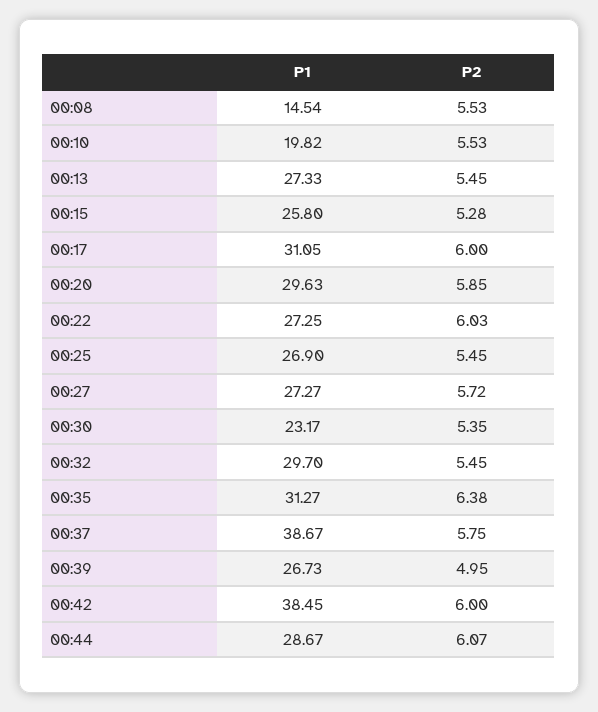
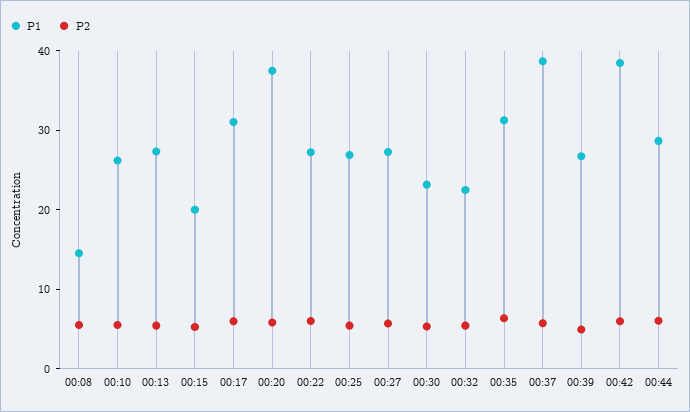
  {
    "P1": {
      "00:08": 14.54,
-     "00:10": 19.82,
+     "00:10": 26,
      "00:13": 27.33,
-     "00:15": 25.8,
+     "00:15": 20,
      "00:17": 31.05,
-     "00:20": 29.63,
+     "00:20": 38,
      "00:22": 27.25,
      "00:25": 26.9,
      "00:27": 27.27,
      "00:30": 23.17,
-     "00:32": 29.7,
+     "00:32": 22,
      "00:35": 31.27,
      "00:37": 38.67,
      "00:39": 26.73,
      "00:42": 38.45,
      "00:44": 28.67
    },
    "P2": {
      "00:08": 5.53,
      "00:10": 5.53,
      "00:13": 5.45,
      "00:15": 5.28,
      "00:17": 6,
      "00:20": 5.85,
      "00:22": 6.03,
      "00:25": 5.45,
      "00:27": 5.72,
      "00:30": 5.35,
      "00:32": 5.45,
      "00:35": 6.38,
      "00:37": 5.75,
      "00:39": 4.95,
      "00:42": 6,
      "00:44": 6.07
    }
  }

